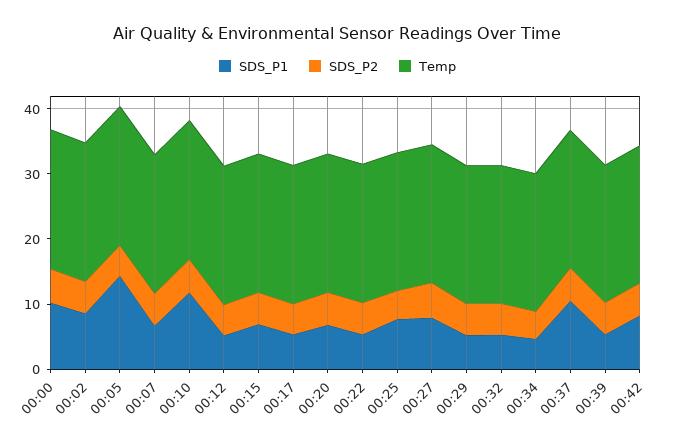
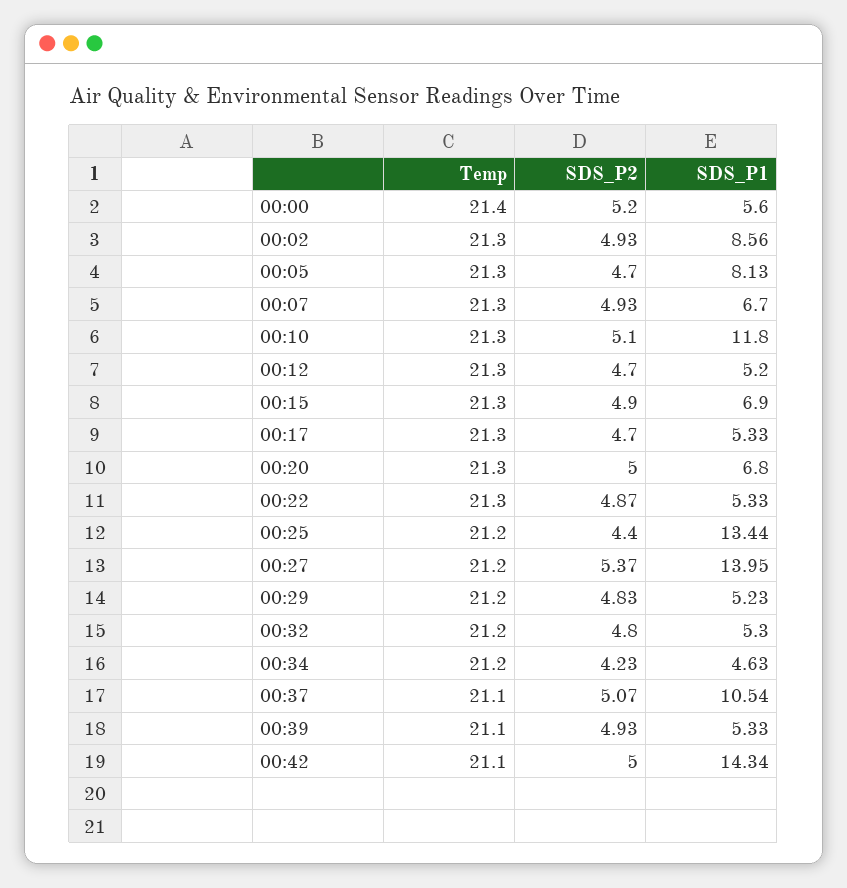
  {
    "SDS_P1": {
-     "00:00": 10,
+     "00:00": 5.6,
      "00:02": 8.56,
-     "00:05": 14,
+     "00:05": 8.13,
      "00:07": 6.7,
      "00:10": 11.8,
      "00:12": 5.2,
      "00:15": 6.9,
      "00:17": 5.33,
      "00:20": 6.8,
      "00:22": 5.33,
-     "00:25": 8,
+     "00:25": 13.44,
-     "00:27": 8,
+     "00:27": 13.95,
      "00:29": 5.23,
      "00:32": 5.3,
      "00:34": 4.63,
      "00:37": 10.54,
      "00:39": 5.33,
-     "00:42": 8
+     "00:42": 14.34
    },
    "SDS_P2": {
      "00:00": 5.2,
      "00:02": 4.93,
      "00:05": 4.7,
      "00:07": 4.93,
      "00:10": 5.1,
      "00:12": 4.7,
      "00:15": 4.9,
      "00:17": 4.7,
      "00:20": 5,
      "00:22": 4.87,
      "00:25": 4.4,
      "00:27": 5.37,
      "00:29": 4.83,
      "00:32": 4.8,
      "00:34": 4.23,
      "00:37": 5.07,
      "00:39": 4.93,
      "00:42": 5
    },
    "Temp": {
      "00:00": 21.4,
      "00:02": 21.3,
      "00:05": 21.3,
      "00:07": 21.3,
      "00:10": 21.3,
      "00:12": 21.3,
      "00:15": 21.3,
      "00:17": 21.3,
      "00:20": 21.3,
      "00:22": 21.3,
      "00:25": 21.2,
      "00:27": 21.2,
      "00:29": 21.2,
      "00:32": 21.2,
      "00:34": 21.2,
      "00:37": 21.1,
      "00:39": 21.1,
      "00:42": 21.1
    }
  }

